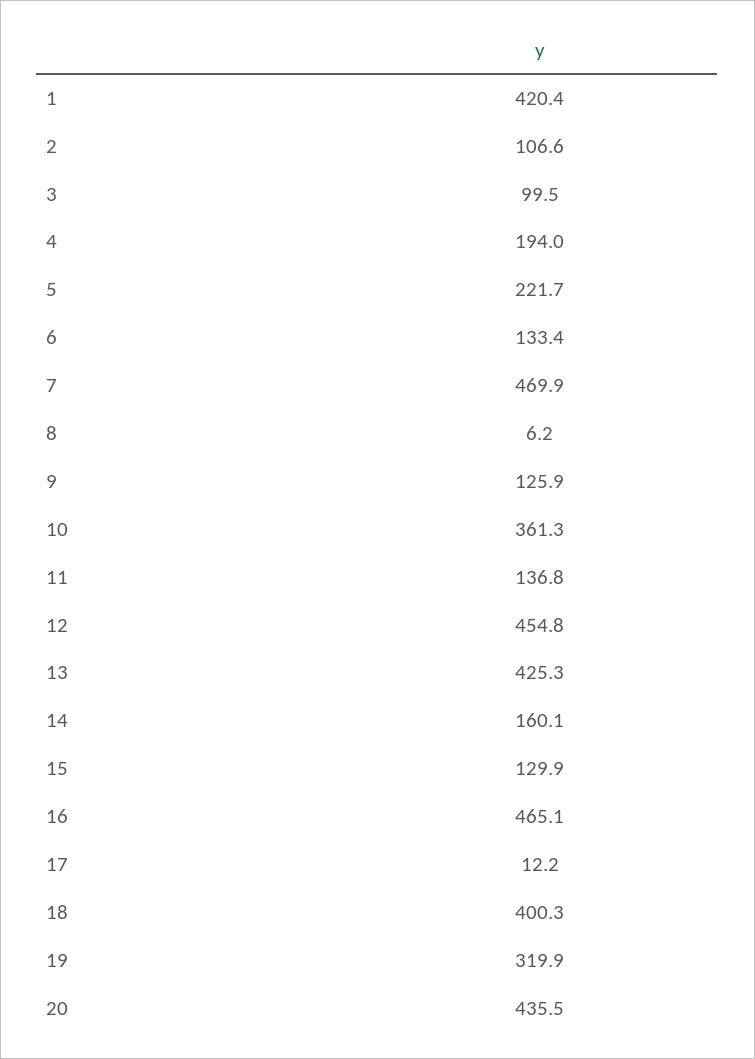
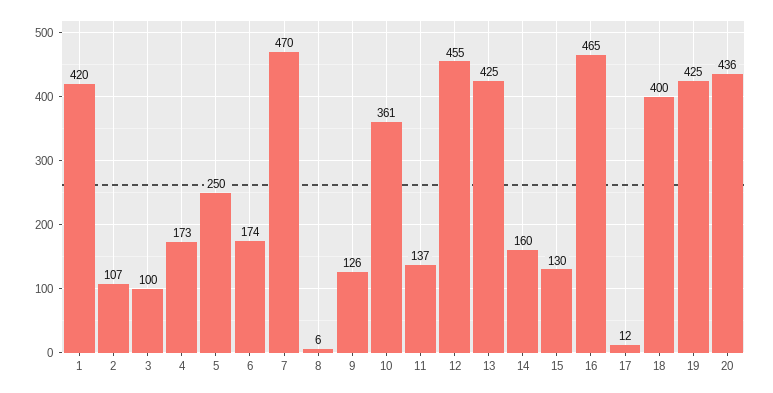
  {
    "1": 420.4,
    "2": 106.6,
    "3": 99.5,
-   "4": 194,
+   "4": 173,
-   "5": 221.7,
+   "5": 250,
-   "6": 133.4,
+   "6": 174,
    "7": 469.9,
    "8": 6.2,
    "9": 125.9,
    "10": 361.3,
    "11": 136.8,
    "12": 454.8,
    "13": 425.3,
    "14": 160.1,
    "15": 129.9,
    "16": 465.1,
    "17": 12.2,
    "18": 400.3,
-   "19": 319.9,
+   "19": 425,
    "20": 435.5
  }

